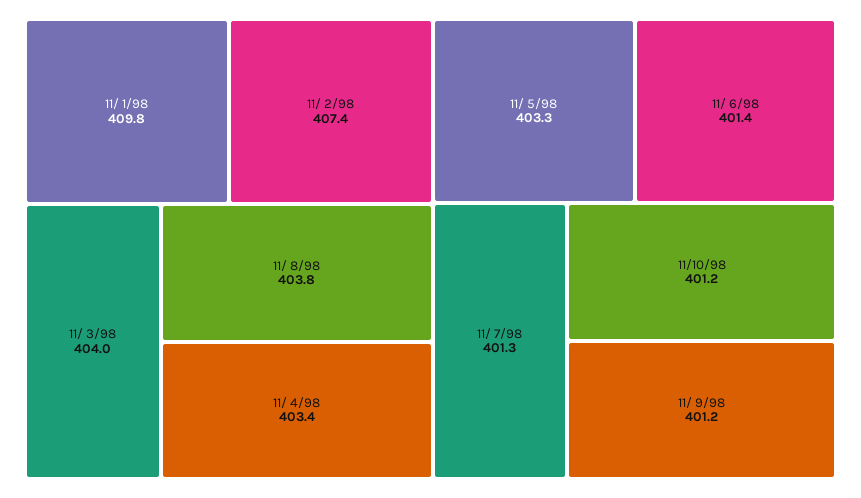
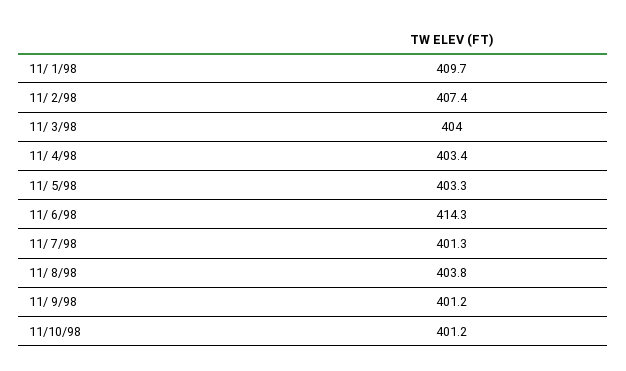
  {
-   "11/ 1/98": 409.8,
+   "11/ 1/98": 409.7,
    "11/ 2/98": 407.4,
    "11/ 3/98": 404,
    "11/ 8/98": 403.8,
    "11/ 4/98": 403.4,
    "11/ 5/98": 403.3,
-   "11/ 6/98": 401.4,
+   "11/ 6/98": 414.3,
    "11/ 7/98": 401.3,
    "11/10/98": 401.2,
    "11/ 9/98": 401.2
  }

